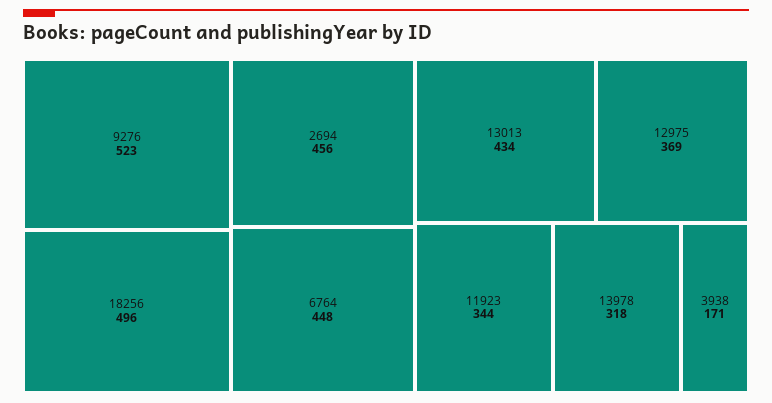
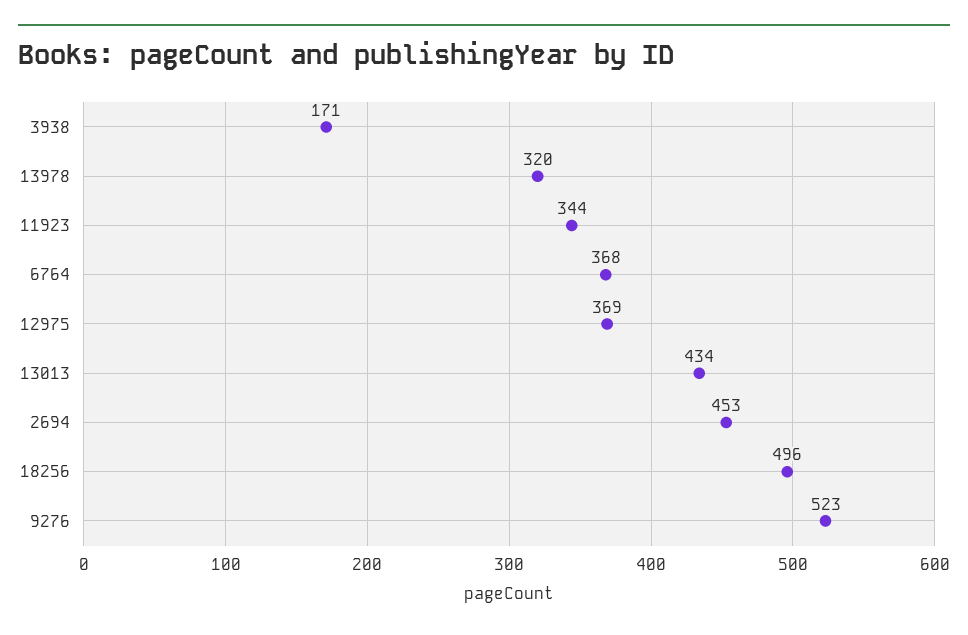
  {
    "9276": 523,
    "18256": 496,
-   "2694": 456,
+   "2694": 453,
-   "6764": 448,
+   "6764": 368,
    "13013": 434,
    "12975": 369,
    "11923": 344,
-   "13978": 318,
+   "13978": 320,
    "3938": 171
  }

